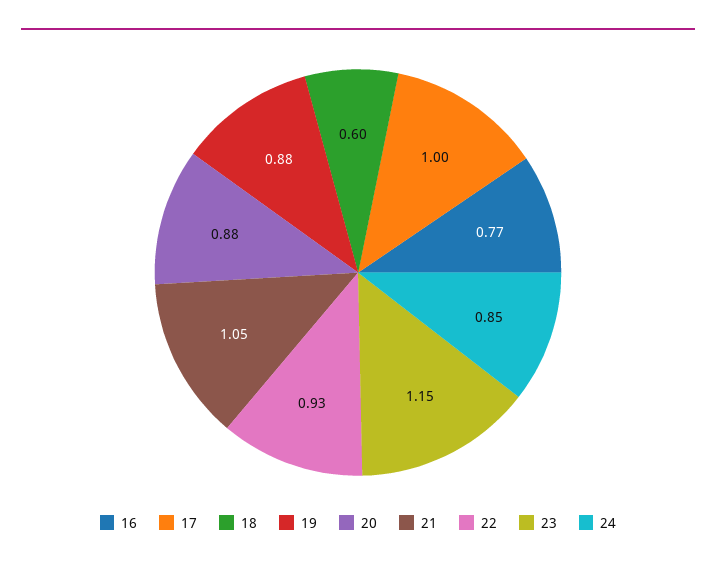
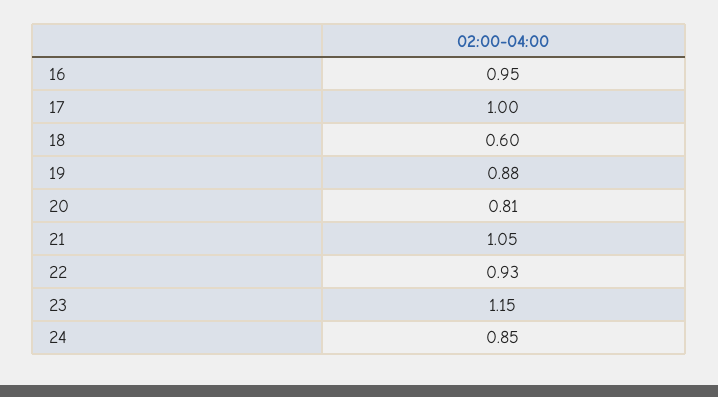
  {
-   "16": 0.77,
+   "16": 0.95,
    "17": 1,
    "18": 0.6,
    "19": 0.88,
-   "20": 0.88,
+   "20": 0.81,
    "21": 1.05,
    "22": 0.93,
    "23": 1.15,
    "24": 0.85
  }

